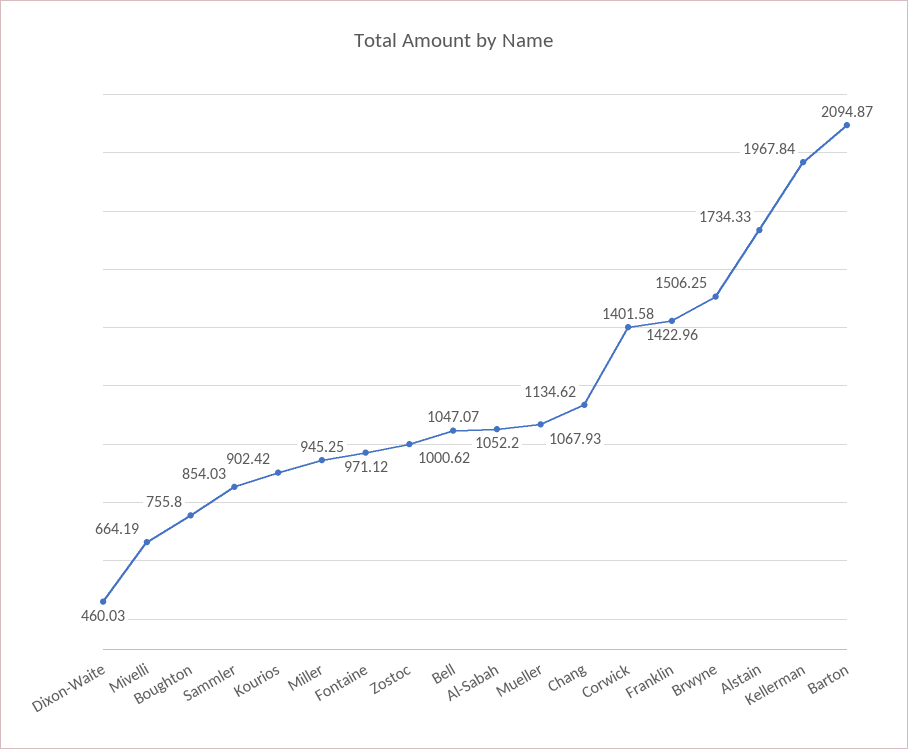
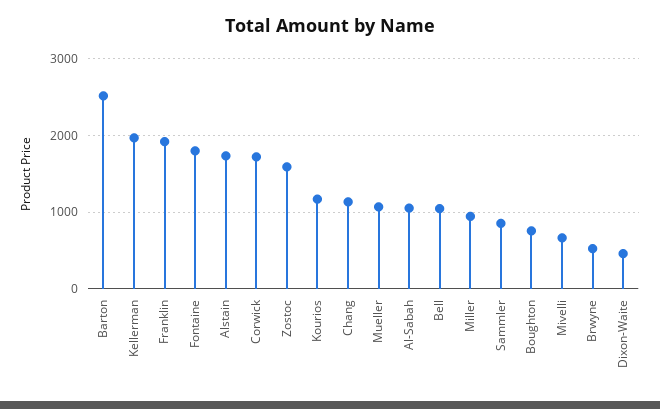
  {
    "Dixon-Waite": 460.03,
    "Mivelli": 664.19,
    "Boughton": 755.8,
    "Sammler": 854.03,
-   "Kourios": 902.42,
+   "Kourios": 1200,
    "Miller": 945.25,
-   "Fontaine": 971.12,
+   "Fontaine": 1800,
-   "Zostoc": 1000.62,
+   "Zostoc": 1600,
    "Bell": 1047.07,
    "Al-Sabah": 1052.2,
    "Mueller": 1067.93,
    "Chang": 1134.62,
-   "Corwick": 1401.58,
+   "Corwick": 1700,
-   "Franklin": 1422.96,
+   "Franklin": 1900,
-   "Brwyne": 1506.25,
+   "Brwyne": 500,
    "Alstain": 1734.33,
    "Kellerman": 1967.84,
-   "Barton": 2094.87
+   "Barton": 2500
  }

